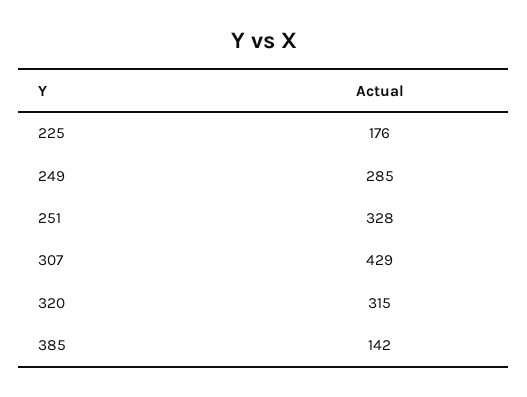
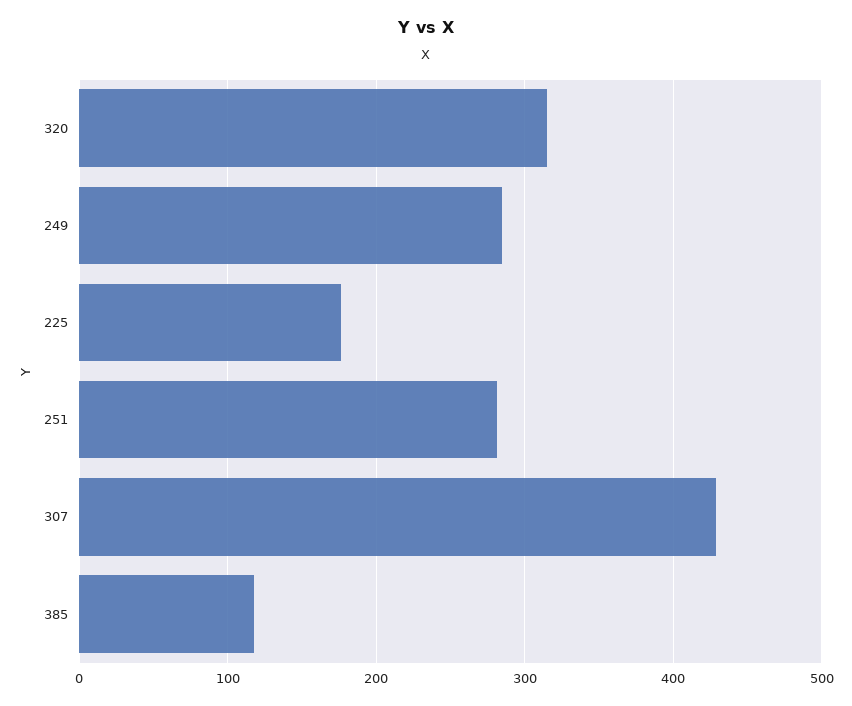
  {
    "225": 176,
    "249": 285,
-   "251": 328,
+   "251": 280,
    "307": 429,
    "320": 315,
-   "385": 142
+   "385": 120
  }

